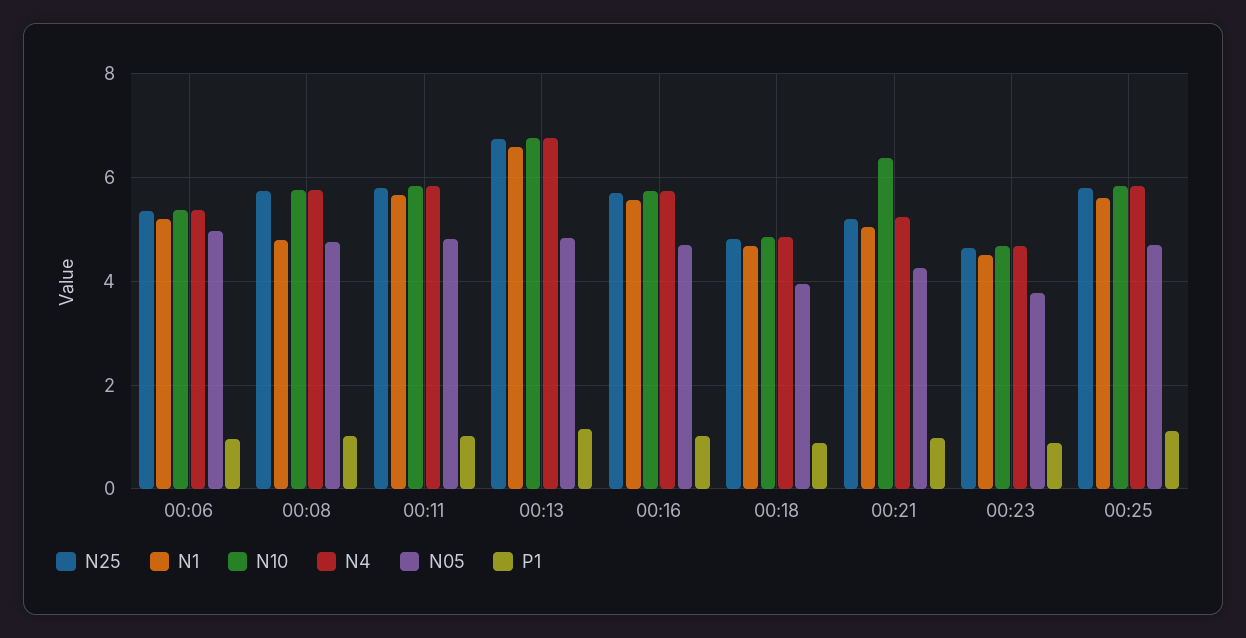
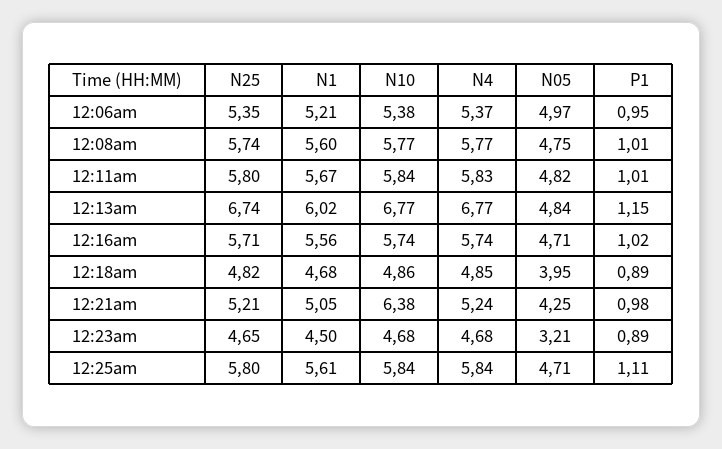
  {
    "N25": {
      "00:06": 5.35,
      "00:08": 5.74,
      "00:11": 5.8,
      "00:13": 6.74,
      "00:16": 5.71,
      "00:18": 4.82,
      "00:21": 5.21,
      "00:23": 4.65,
      "00:25": 5.8
    },
    "N1": {
      "00:06": 5.21,
-     "00:08": 4.8,
+     "00:08": 5.6,
      "00:11": 5.67,
-     "00:13": 6.6,
+     "00:13": 6.02,
      "00:16": 5.56,
      "00:18": 4.68,
      "00:21": 5.05,
      "00:23": 4.5,
      "00:25": 5.61
    },
    "N10": {
      "00:06": 5.38,
      "00:08": 5.77,
      "00:11": 5.84,
      "00:13": 6.77,
      "00:16": 5.74,
      "00:18": 4.86,
      "00:21": 6.38,
      "00:23": 4.68,
      "00:25": 5.84
    },
    "N4": {
      "00:06": 5.37,
      "00:08": 5.77,
      "00:11": 5.83,
      "00:13": 6.77,
      "00:16": 5.74,
      "00:18": 4.85,
      "00:21": 5.24,
      "00:23": 4.68,
      "00:25": 5.84
    },
    "N05": {
      "00:06": 4.97,
      "00:08": 4.75,
      "00:11": 4.82,
      "00:13": 4.84,
      "00:16": 4.71,
      "00:18": 3.95,
      "00:21": 4.25,
-     "00:23": 3.8,
+     "00:23": 3.21,
      "00:25": 4.71
    },
    "P1": {
      "00:06": 0.95,
      "00:08": 1.01,
      "00:11": 1.01,
      "00:13": 1.15,
      "00:16": 1.02,
      "00:18": 0.89,
      "00:21": 0.98,
      "00:23": 0.89,
      "00:25": 1.11
    }
  }

